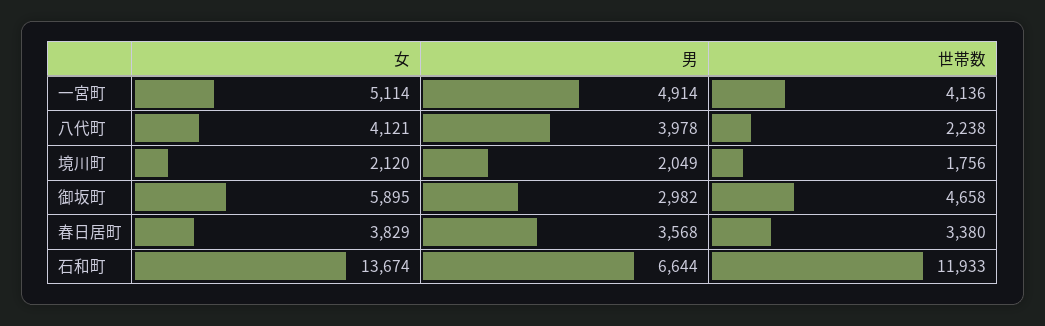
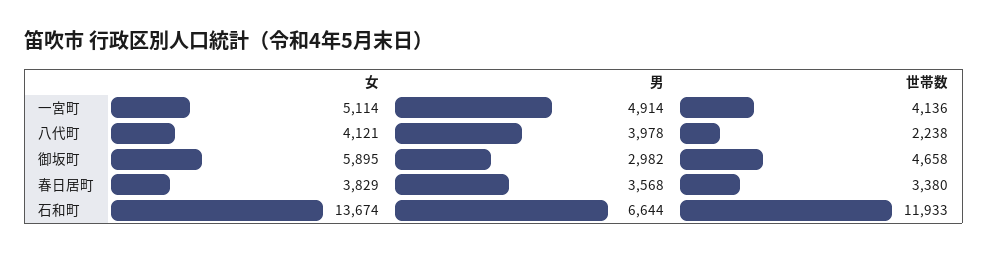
  {
    "女": {
      "一宮町": 5114,
      "八代町": 4121,
-     "境川町": 2120,
      "御坂町": 5895,
      "春日居町": 3829,
      "石和町": 13674
    },
    "男": {
      "一宮町": 4914,
      "八代町": 3978,
-     "境川町": 2049,
      "御坂町": 2982,
      "春日居町": 3568,
      "石和町": 6644
    },
    "世帯数": {
      "一宮町": 4136,
      "八代町": 2238,
-     "境川町": 1756,
      "御坂町": 4658,
      "春日居町": 3380,
      "石和町": 11933
    }
  }

